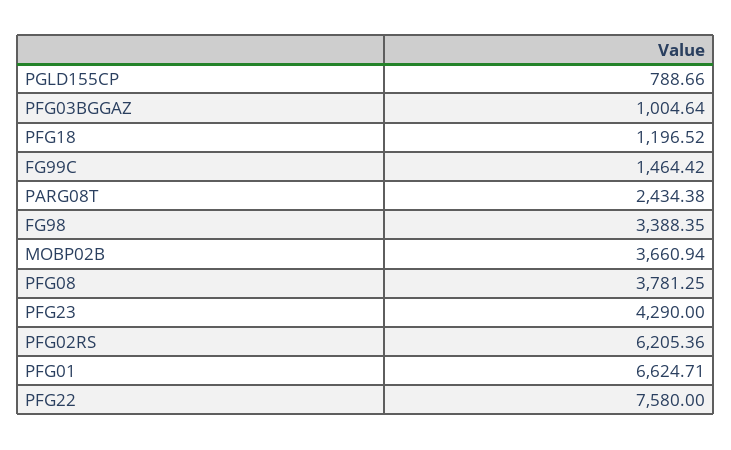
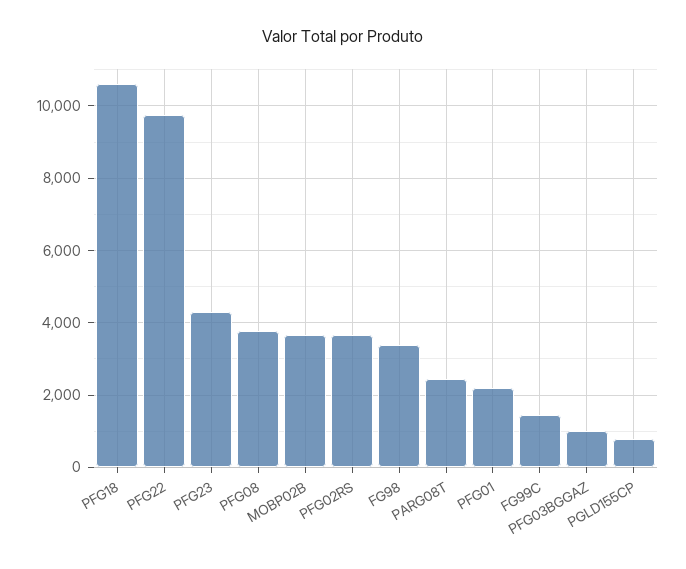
  {
    "PGLD155CP": 788.66,
    "PFG03BGGAZ": 1004.64,
-   "PFG18": 1196.52,
+   "PFG18": 10600,
    "FG99C": 1464.42,
    "PARG08T": 2434.38,
    "FG98": 3388.35,
    "MOBP02B": 3660.94,
    "PFG08": 3781.25,
    "PFG23": 4290,
-   "PFG02RS": 6205.36,
+   "PFG02RS": 3600,
-   "PFG01": 6624.71,
+   "PFG01": 2200,
-   "PFG22": 7580
+   "PFG22": 9800
  }

